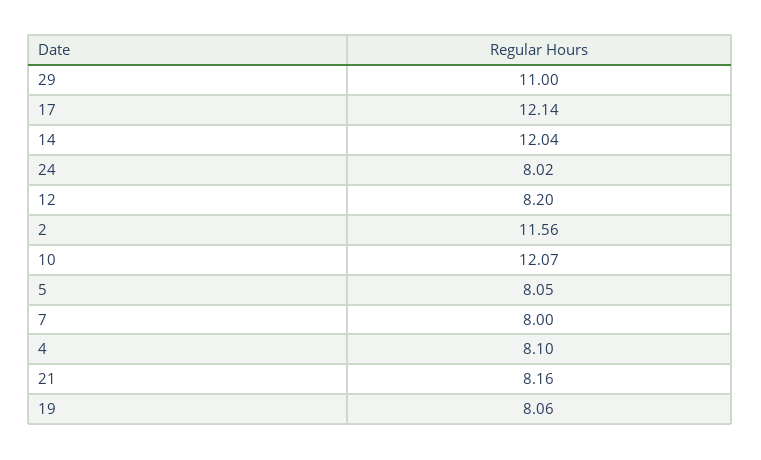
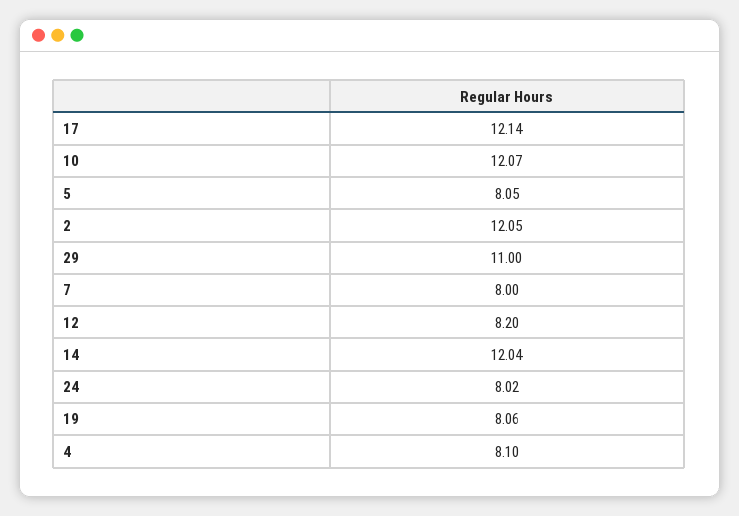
  {
    "29": 11,
    "17": 12.14,
    "14": 12.04,
    "24": 8.02,
    "12": 8.2,
-   "2": 11.56,
+   "2": 12.05,
    "10": 12.07,
    "5": 8.05,
    "7": 8,
    "4": 8.1,
-   "21": 8.16,
    "19": 8.06
  }

